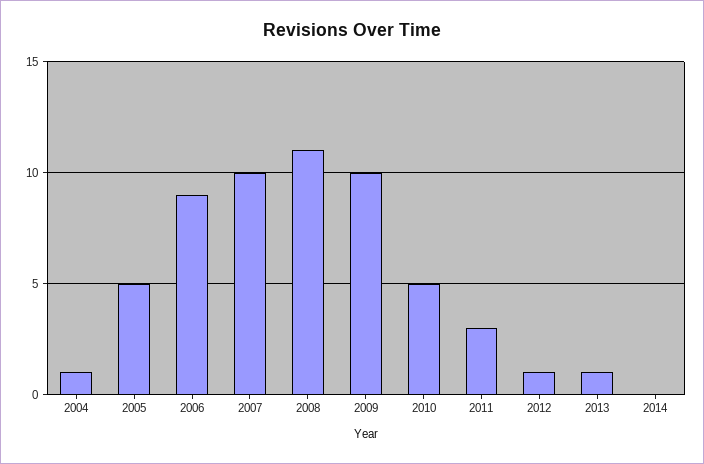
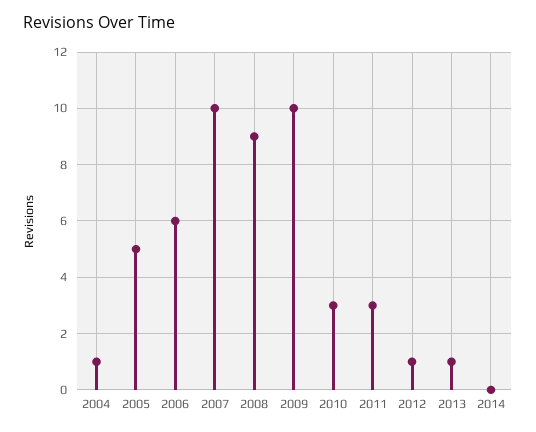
  {
    "2004": 1,
    "2005": 5,
-   "2006": 9,
+   "2006": 6,
    "2007": 10,
-   "2008": 11,
+   "2008": 9,
    "2009": 10,
-   "2010": 5,
+   "2010": 3,
    "2011": 3,
    "2012": 1,
    "2013": 1,
    "2014": 0
  }

